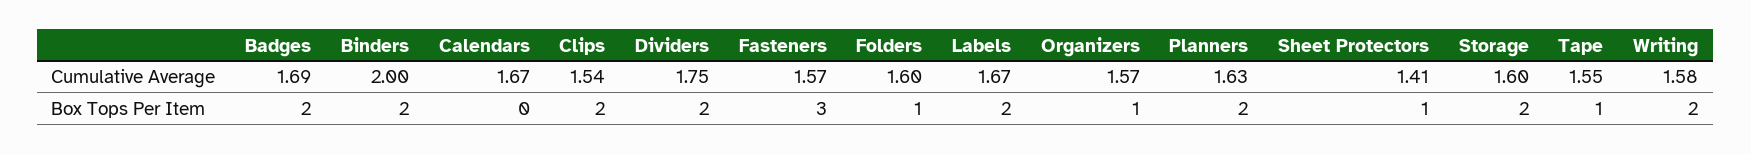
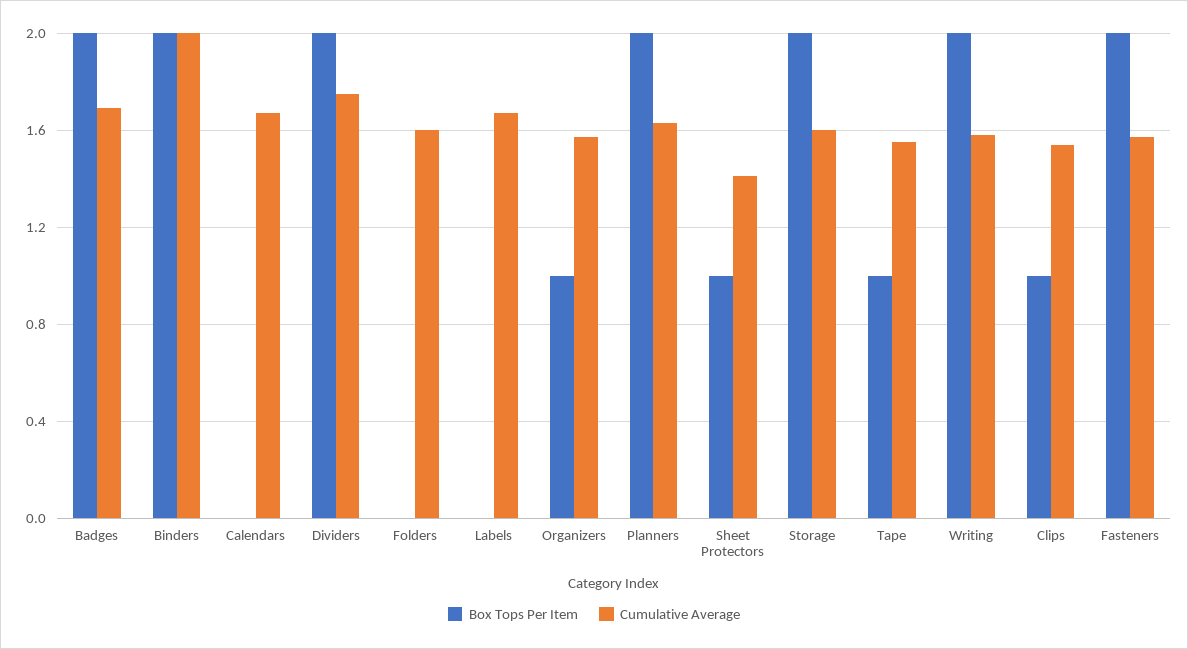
  {
    "Cumulative Average": {
      "Badges": 1.69,
      "Binders": 2,
      "Calendars": 1.67,
      "Clips": 1.54,
      "Dividers": 1.75,
      "Fasteners": 1.57,
      "Folders": 1.6,
      "Labels": 1.67,
      "Organizers": 1.57,
      "Planners": 1.63,
      "Sheet Protectors": 1.41,
      "Storage": 1.6,
      "Tape": 1.55,
      "Writing": 1.58
    },
    "Box Tops Per Item": {
      "Badges": 2,
      "Binders": 2,
      "Calendars": 0,
-     "Clips": 2,
+     "Clips": 1,
      "Dividers": 2,
-     "Fasteners": 3,
+     "Fasteners": 2,
-     "Folders": 1,
+     "Folders": 0,
-     "Labels": 2,
+     "Labels": 0,
      "Organizers": 1,
      "Planners": 2,
      "Sheet Protectors": 1,
      "Storage": 2,
      "Tape": 1,
      "Writing": 2
    }
  }

